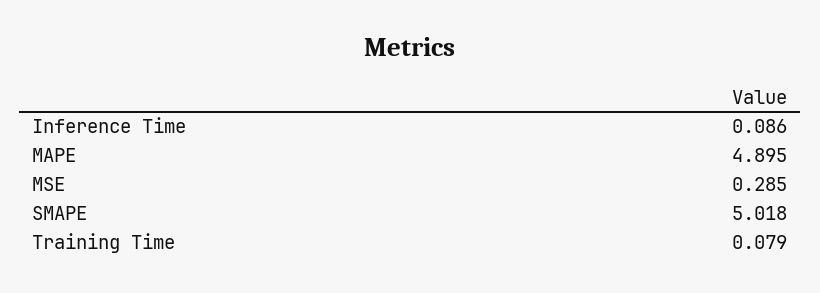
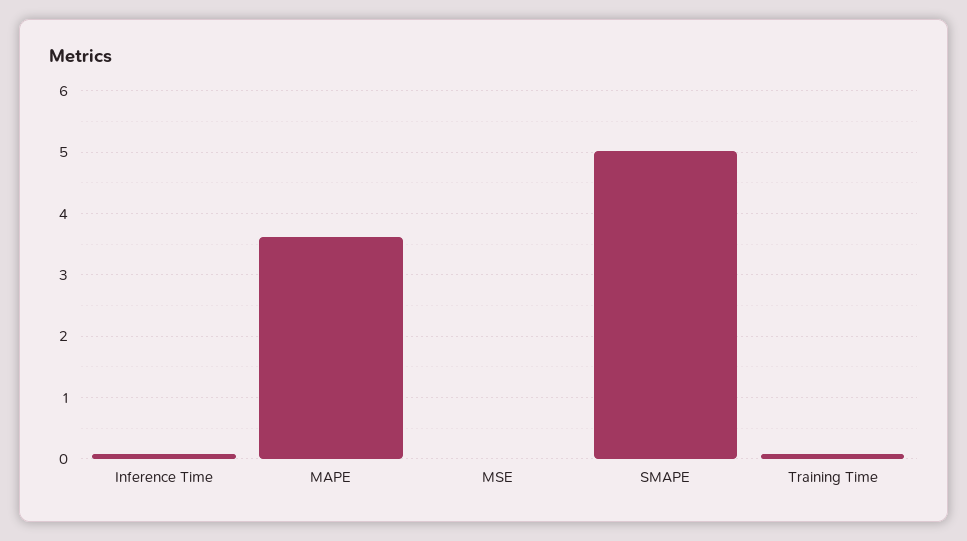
  {
    "Inference Time": 0.086,
-   "MAPE": 4.895,
+   "MAPE": 3.6,
-   "MSE": 0.285,
+   "MSE": 0,
    "SMAPE": 5.018,
    "Training Time": 0.079
  }

